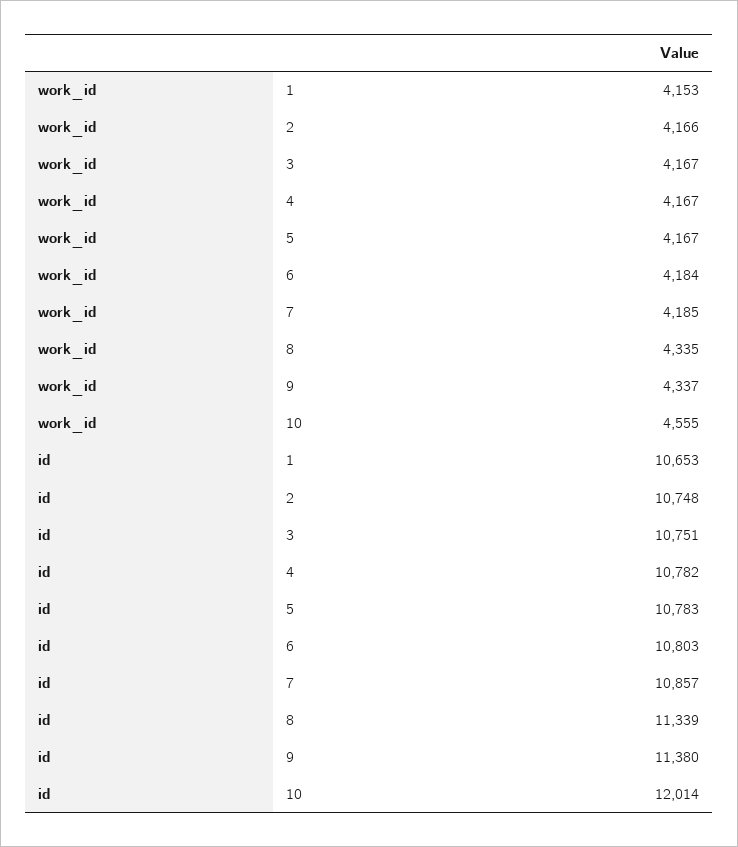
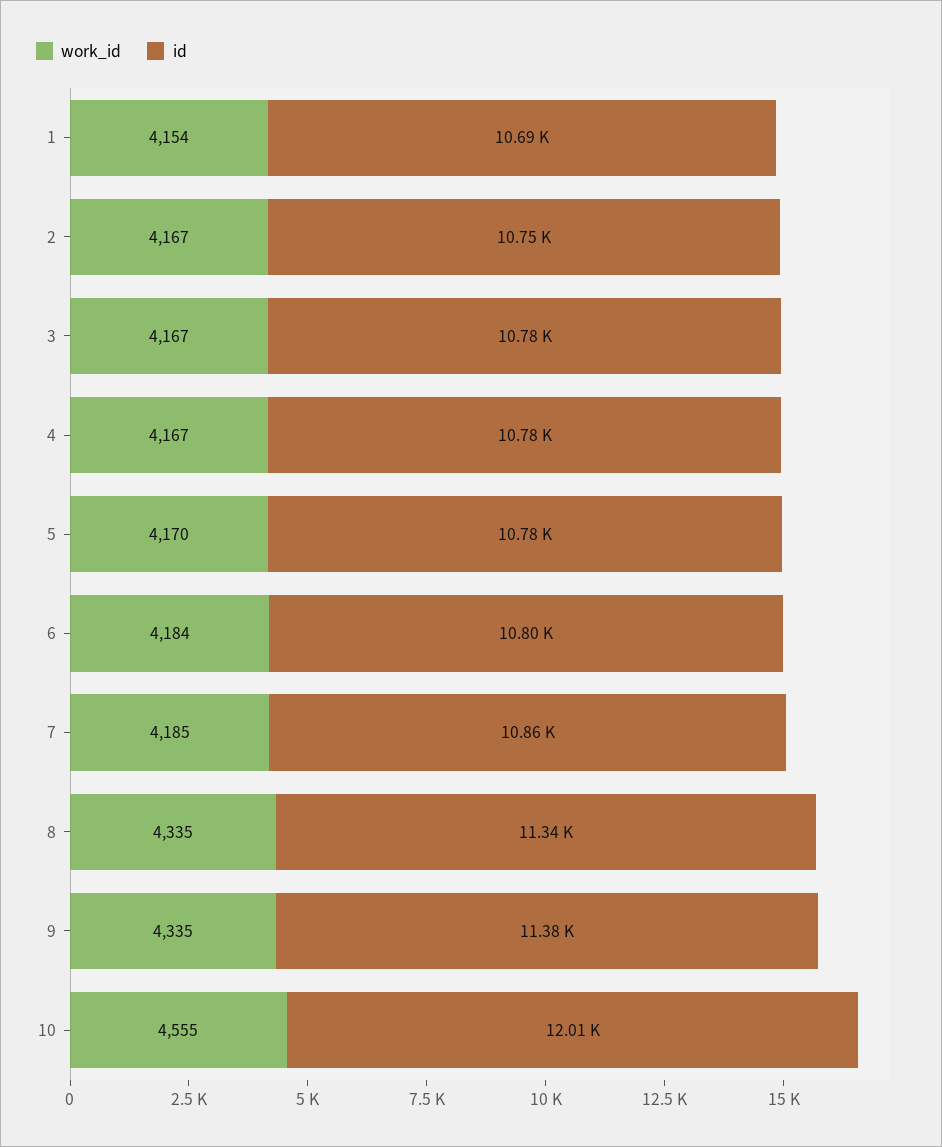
  {
    "work_id": {
-     "1": 4153,
+     "1": 4154,
-     "2": 4166,
+     "2": 4167,
      "3": 4167,
      "4": 4167,
-     "5": 4167,
+     "5": 4170,
      "6": 4184,
      "7": 4185,
      "8": 4335,
-     "9": 4337,
+     "9": 4335,
      "10": 4555
    },
    "id": {
-     "1": 10653,
+     "1": 10690,
      "2": 10748,
-     "3": 10751,
+     "3": 10780,
      "4": 10782,
      "5": 10783,
      "6": 10803,
      "7": 10857,
      "8": 11339,
      "9": 11380,
      "10": 12014
    }
  }

